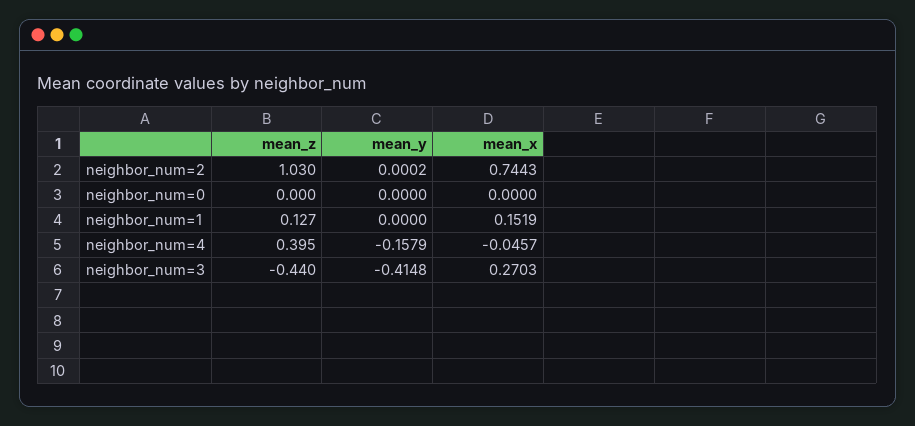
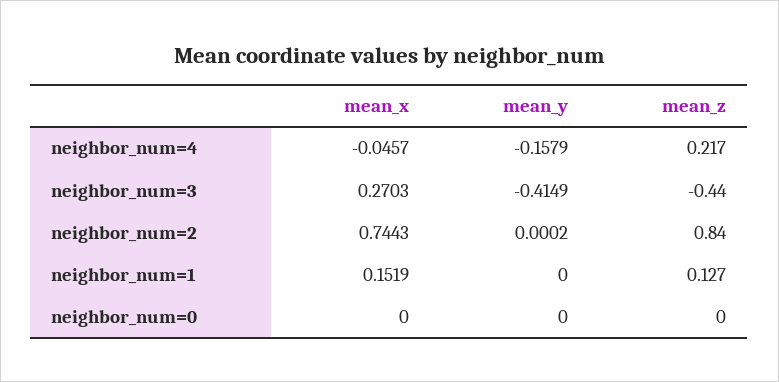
  {
    "mean_z": {
-     "neighbor_num=2": 1.03,
+     "neighbor_num=2": 0.84,
      "neighbor_num=0": 0,
      "neighbor_num=1": 0.127,
-     "neighbor_num=4": 0.395,
+     "neighbor_num=4": 0.217,
      "neighbor_num=3": -0.44
    },
    "mean_y": {
      "neighbor_num=2": 0.0002,
      "neighbor_num=0": 0,
      "neighbor_num=1": 0,
      "neighbor_num=4": -0.1579,
-     "neighbor_num=3": -0.4148
+     "neighbor_num=3": -0.4149
    },
    "mean_x": {
      "neighbor_num=2": 0.7443,
      "neighbor_num=0": 0,
      "neighbor_num=1": 0.1519,
      "neighbor_num=4": -0.0457,
      "neighbor_num=3": 0.2703
    }
  }

